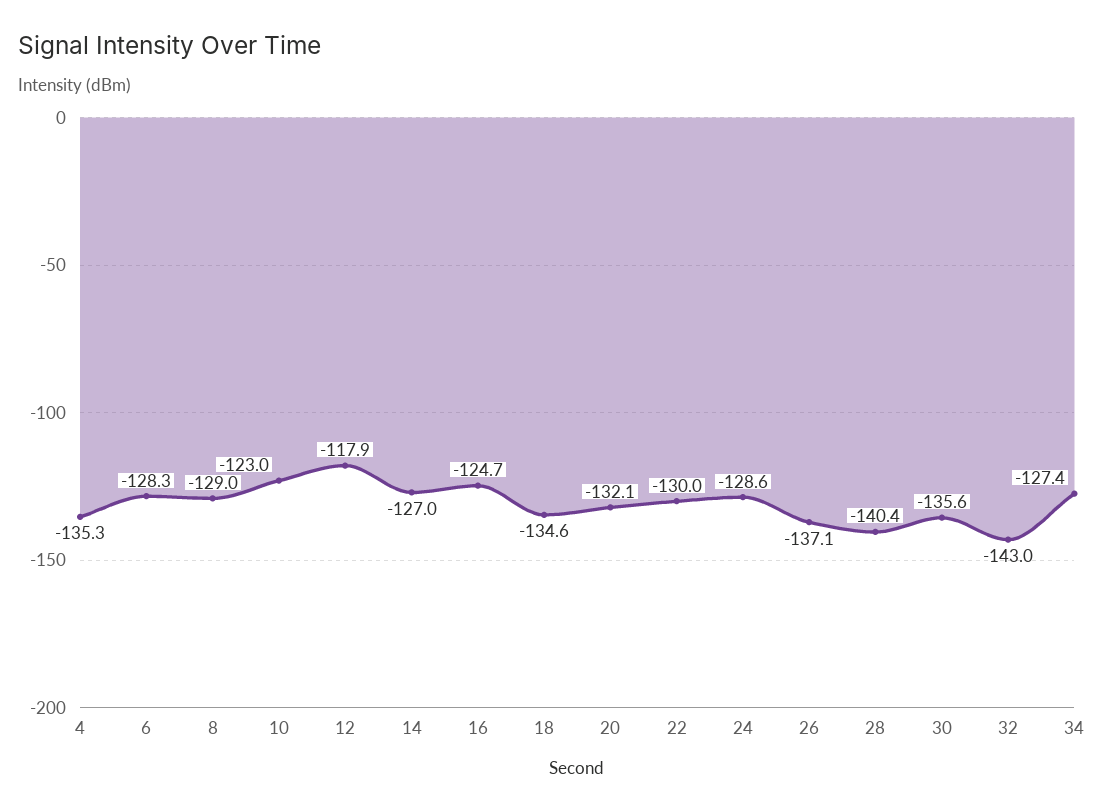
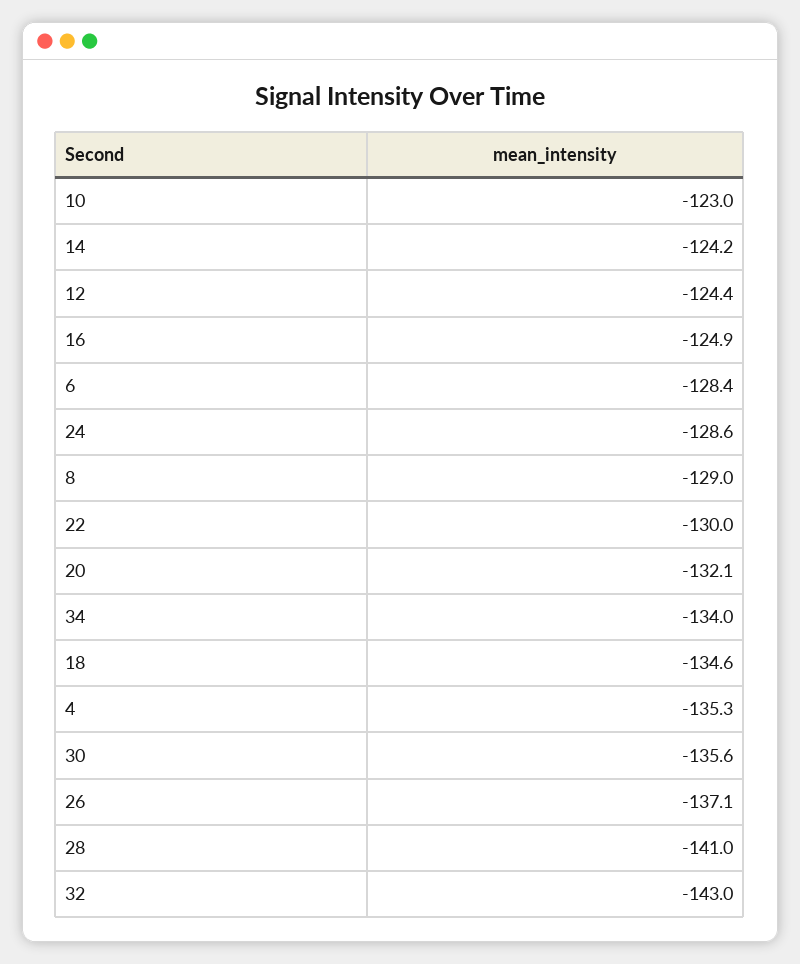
  {
    "4": -135.3,
-   "6": -128.3,
+   "6": -128.4,
    "8": -129,
    "10": -123,
-   "12": -117.9,
+   "12": -124.4,
-   "14": -127,
+   "14": -124.2,
-   "16": -124.7,
+   "16": -124.9,
    "18": -134.6,
    "20": -132.1,
    "22": -130,
    "24": -128.6,
    "26": -137.1,
-   "28": -140.4,
+   "28": -141,
    "30": -135.6,
    "32": -143,
-   "34": -127.4
+   "34": -134
  }

